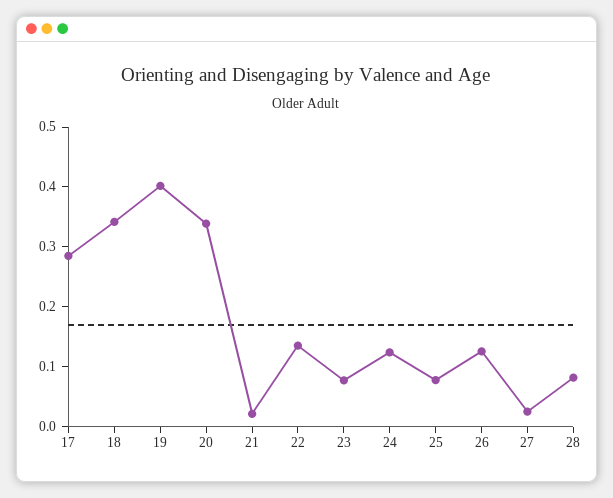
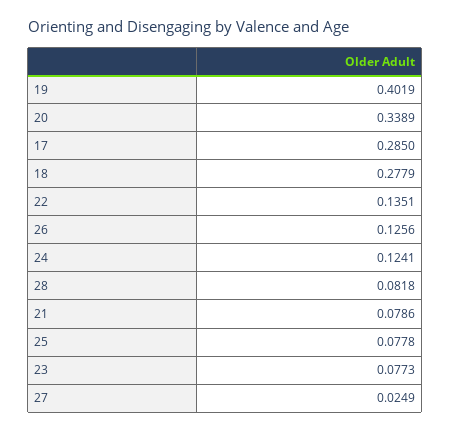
  {
    "17": 0.285,
-   "18": 0.34,
+   "18": 0.2779,
    "19": 0.4019,
    "20": 0.3389,
-   "21": 0.02,
+   "21": 0.0786,
    "22": 0.1351,
    "23": 0.0773,
    "24": 0.1241,
    "25": 0.0778,
    "26": 0.1256,
    "27": 0.0249,
    "28": 0.0818
  }

